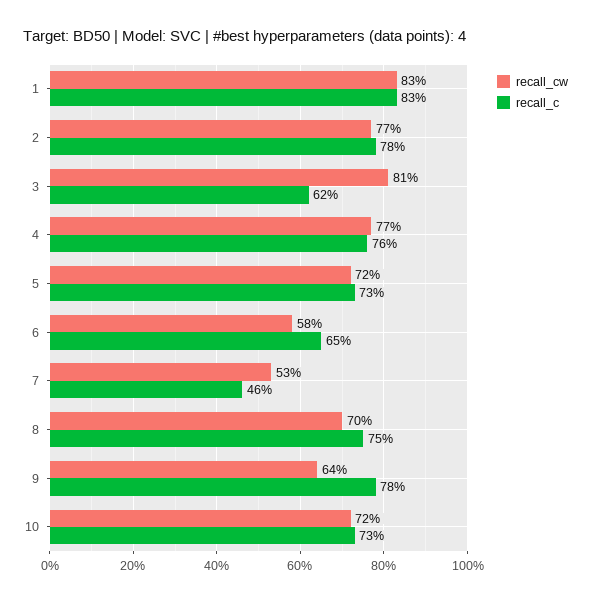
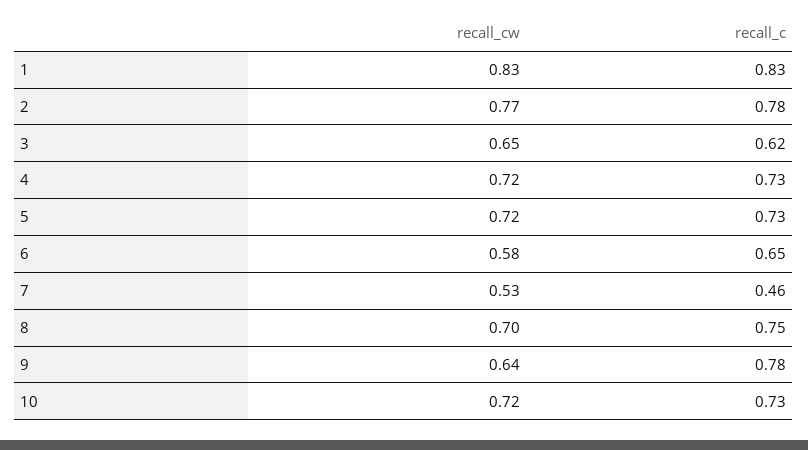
  {
    "recall_cw": {
      "1": 0.83,
      "2": 0.77,
-     "3": 0.81,
+     "3": 0.65,
-     "4": 0.77,
+     "4": 0.72,
      "5": 0.72,
      "6": 0.58,
      "7": 0.53,
      "8": 0.7,
      "9": 0.64,
      "10": 0.72
    },
    "recall_c": {
      "1": 0.83,
      "2": 0.78,
      "3": 0.62,
-     "4": 0.76,
+     "4": 0.73,
      "5": 0.73,
      "6": 0.65,
      "7": 0.46,
      "8": 0.75,
      "9": 0.78,
      "10": 0.73
    }
  }

